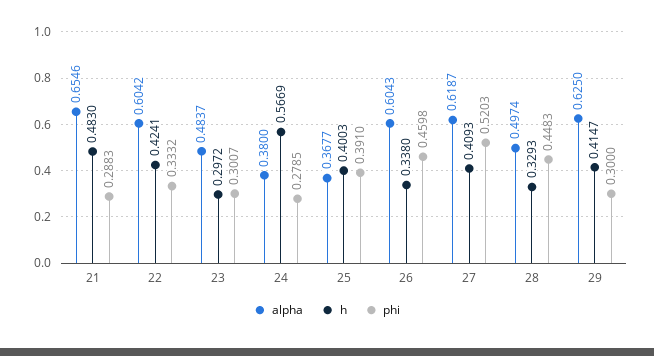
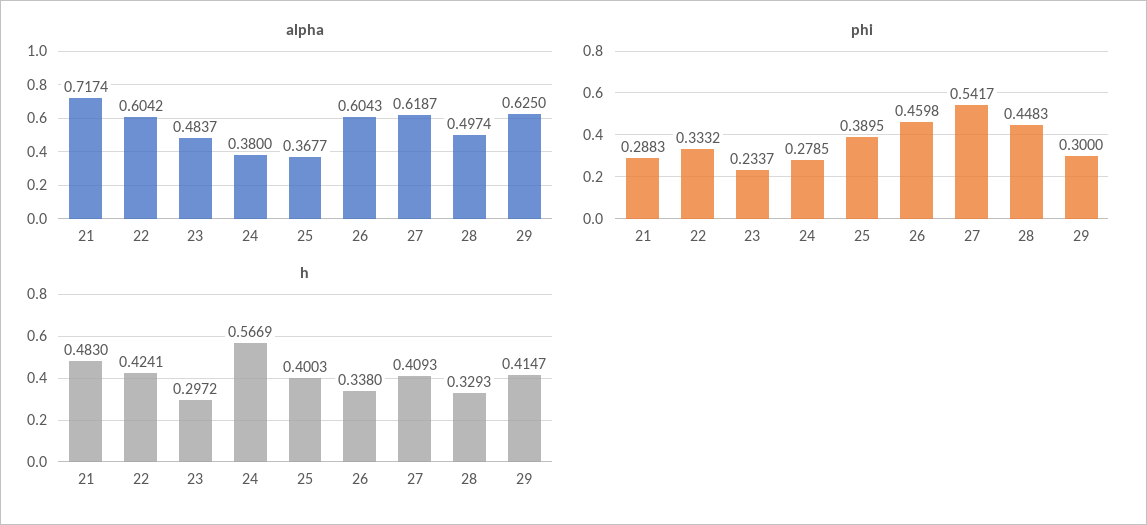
  {
    "alpha": {
-     "21": 0.6546,
+     "21": 0.7174,
      "22": 0.6042,
      "23": 0.4837,
      "24": 0.38,
      "25": 0.3677,
      "26": 0.6043,
      "27": 0.6187,
      "28": 0.4974,
      "29": 0.625
    },
    "h": {
      "21": 0.483,
      "22": 0.4241,
      "23": 0.2972,
      "24": 0.5669,
      "25": 0.4003,
      "26": 0.338,
      "27": 0.4093,
      "28": 0.3293,
      "29": 0.4147
    },
    "phi": {
      "21": 0.2883,
      "22": 0.3332,
-     "23": 0.3007,
+     "23": 0.2337,
      "24": 0.2785,
-     "25": 0.391,
+     "25": 0.3895,
      "26": 0.4598,
-     "27": 0.5203,
+     "27": 0.5417,
      "28": 0.4483,
      "29": 0.3
    }
  }

